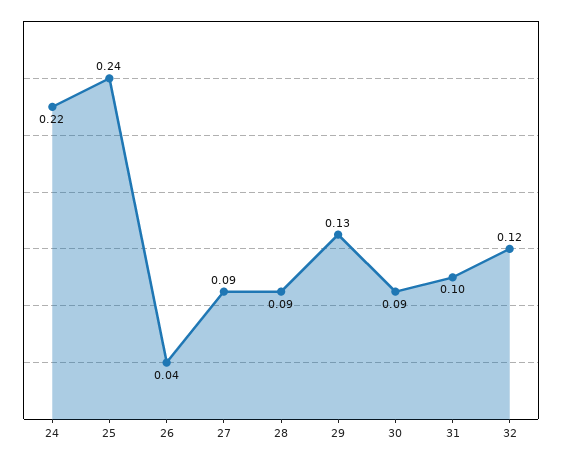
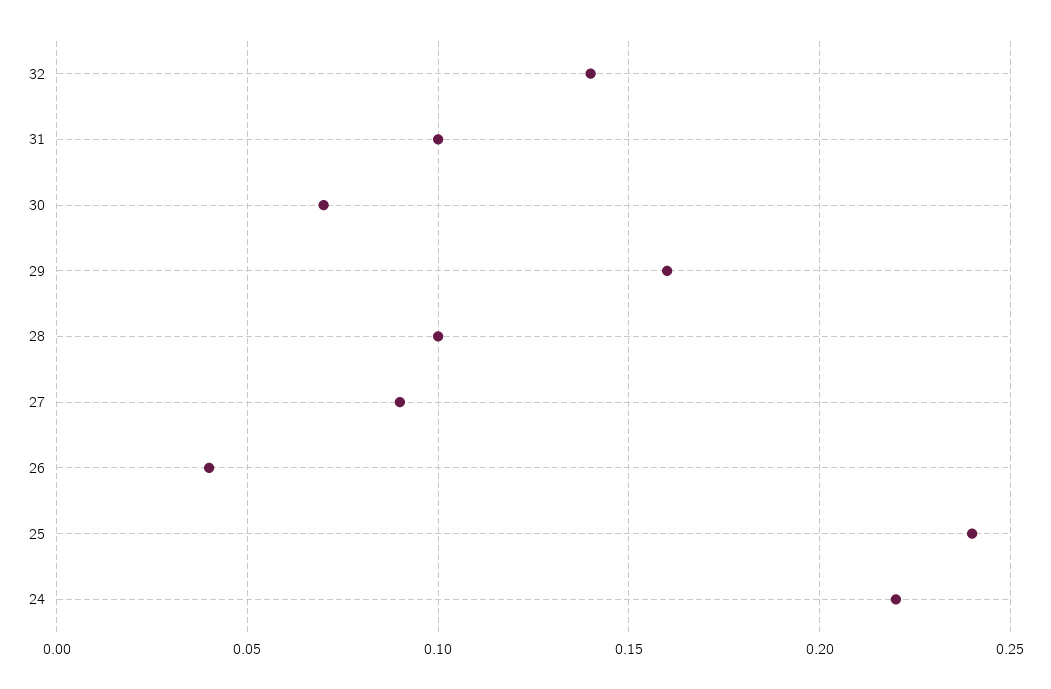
  {
    "24": 0.22,
    "25": 0.24,
    "26": 0.04,
    "27": 0.09,
-   "28": 0.09,
+   "28": 0.1,
-   "29": 0.13,
+   "29": 0.16,
-   "30": 0.09,
+   "30": 0.07,
    "31": 0.1,
-   "32": 0.12
+   "32": 0.14
  }

